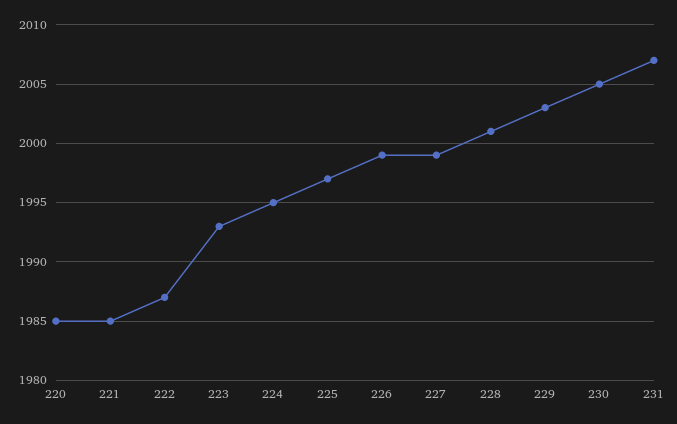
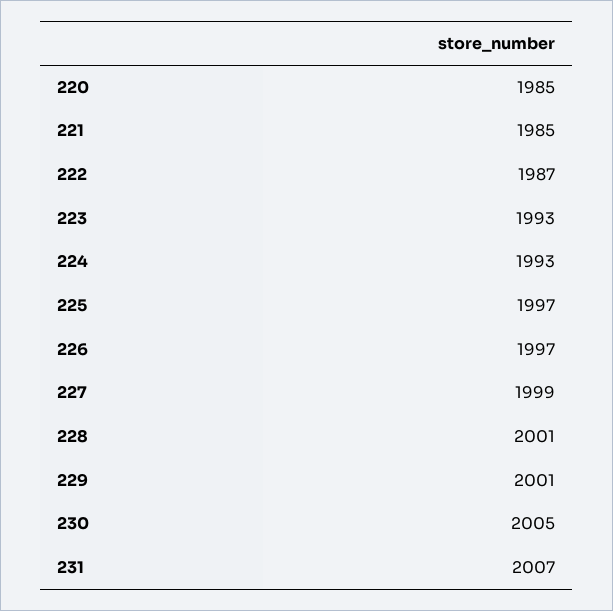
  {
    "220": 1985,
    "221": 1985,
    "222": 1987,
    "223": 1993,
-   "224": 1995,
+   "224": 1993,
    "225": 1997,
-   "226": 1999,
+   "226": 1997,
    "227": 1999,
    "228": 2001,
-   "229": 2003,
+   "229": 2001,
    "230": 2005,
    "231": 2007
  }

